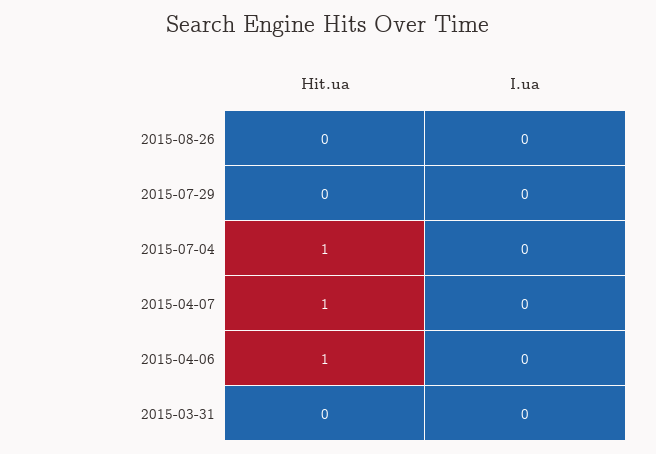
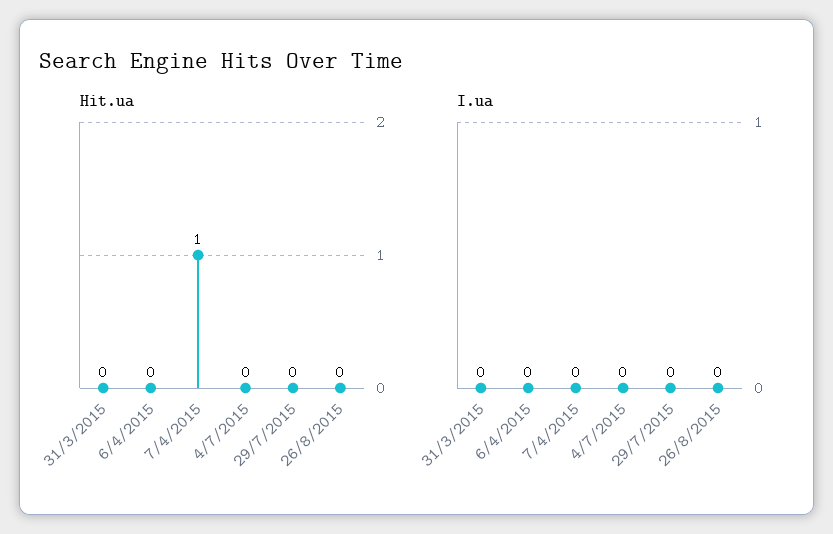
  {
    "Hit.ua": {
      "2015-08-26": 0,
      "2015-07-29": 0,
-     "2015-07-04": 1,
+     "2015-07-04": 0,
      "2015-04-07": 1,
-     "2015-04-06": 1,
+     "2015-04-06": 0,
      "2015-03-31": 0
    },
    "I.ua": {
      "2015-08-26": 0,
      "2015-07-29": 0,
      "2015-07-04": 0,
      "2015-04-07": 0,
      "2015-04-06": 0,
      "2015-03-31": 0
    }
  }

